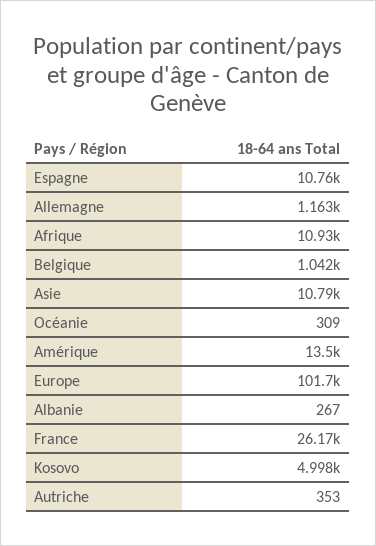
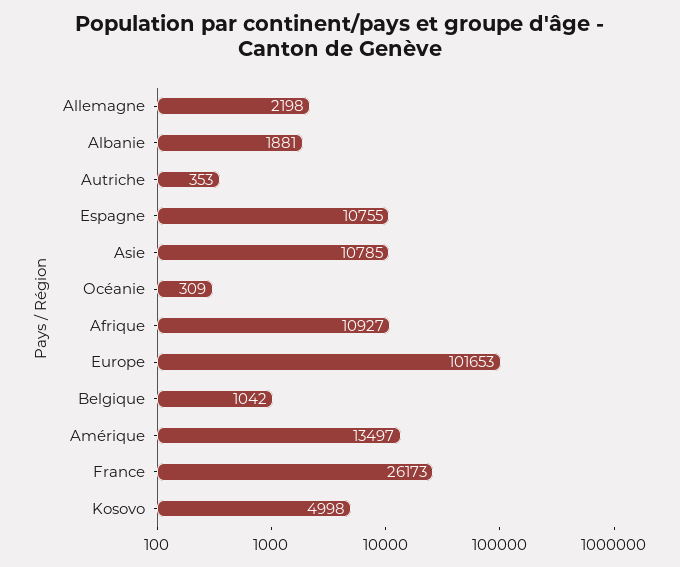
  {
    "Espagne": 10755,
-   "Allemagne": 1163,
+   "Allemagne": 2198,
    "Afrique": 10927,
    "Belgique": 1042,
    "Asie": 10785,
    "Océanie": 309,
    "Amérique": 13497,
    "Europe": 101653,
-   "Albanie": 267,
+   "Albanie": 1881,
    "France": 26173,
    "Kosovo": 4998,
    "Autriche": 353
  }

